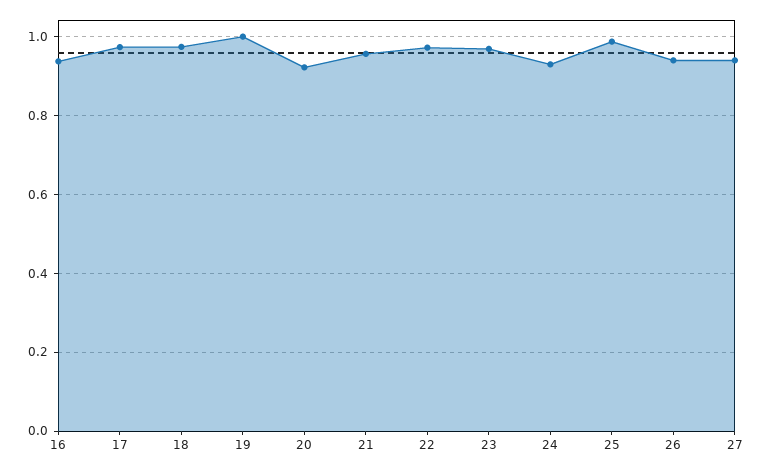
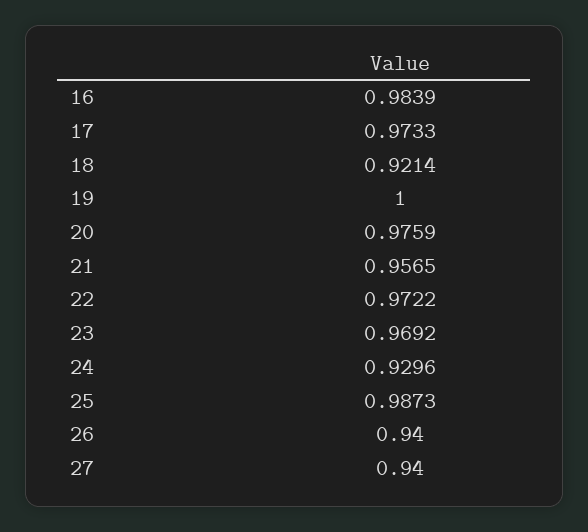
  {
-   "16": 0.94,
+   "16": 0.9839,
    "17": 0.9733,
-   "18": 0.98,
+   "18": 0.9214,
    "19": 1,
-   "20": 0.92,
+   "20": 0.9759,
    "21": 0.9565,
    "22": 0.9722,
    "23": 0.9692,
    "24": 0.9296,
    "25": 0.9873,
    "26": 0.94,
    "27": 0.94
  }

